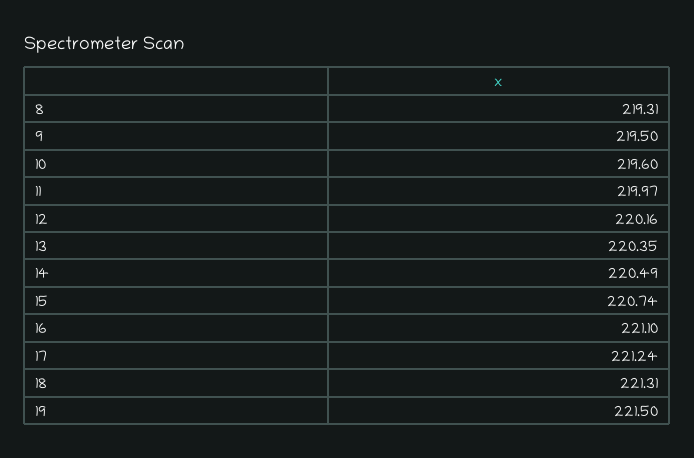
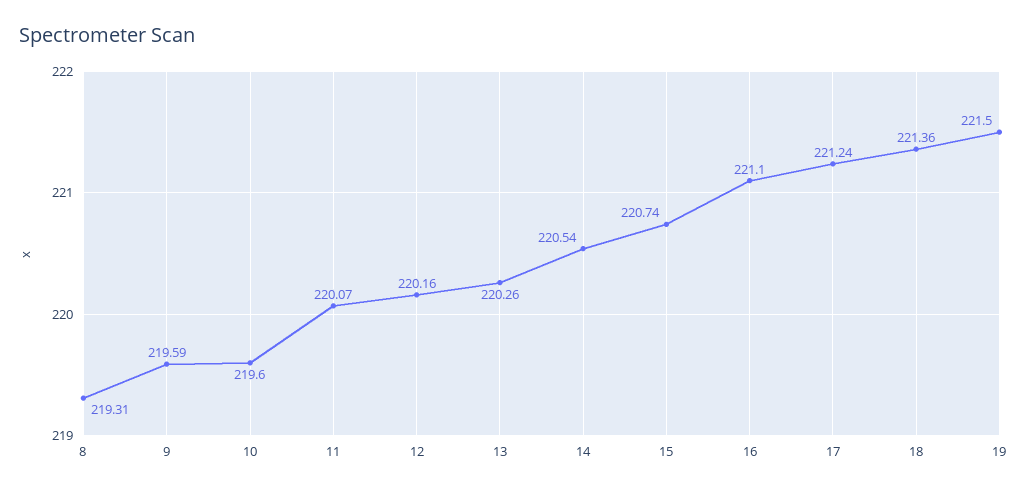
  {
    "8": 219.31,
-   "9": 219.5,
+   "9": 219.59,
    "10": 219.6,
-   "11": 219.97,
+   "11": 220.07,
    "12": 220.16,
-   "13": 220.35,
+   "13": 220.26,
-   "14": 220.49,
+   "14": 220.54,
    "15": 220.74,
    "16": 221.1,
    "17": 221.24,
-   "18": 221.31,
+   "18": 221.36,
    "19": 221.5
  }

